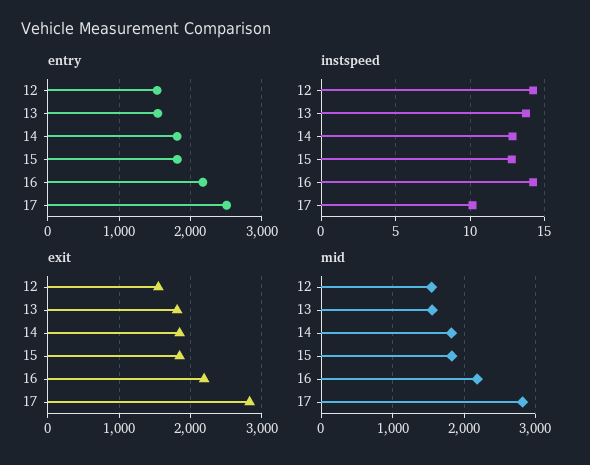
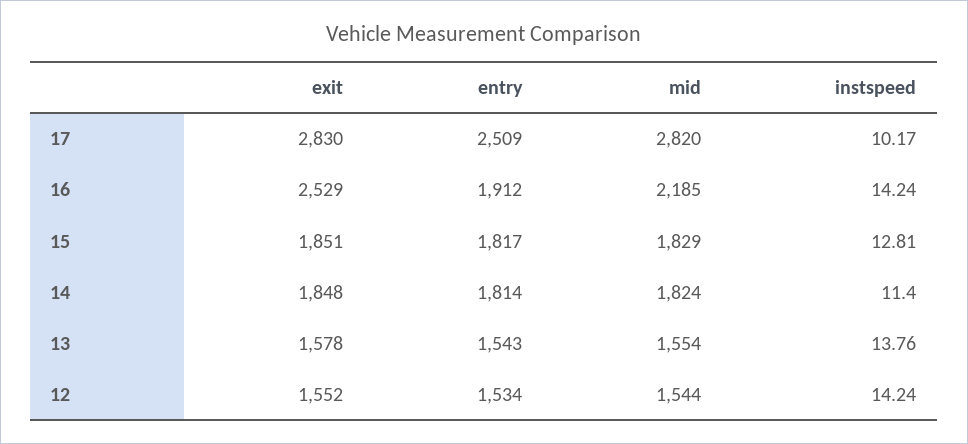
  {
    "entry": {
      "12": 1534,
      "13": 1543,
      "14": 1814,
      "15": 1817,
-     "16": 2200,
+     "16": 1912,
      "17": 2509
    },
    "instspeed": {
      "12": 14.24,
      "13": 13.76,
-     "14": 13,
+     "14": 11.4,
      "15": 12.81,
      "16": 14.24,
      "17": 10.17
    },
    "exit": {
      "12": 1552,
-     "13": 1800,
+     "13": 1578,
      "14": 1848,
      "15": 1851,
-     "16": 2200,
+     "16": 2529,
      "17": 2830
    },
    "mid": {
      "12": 1544,
      "13": 1554,
      "14": 1824,
      "15": 1829,
      "16": 2185,
      "17": 2820
    }
  }

